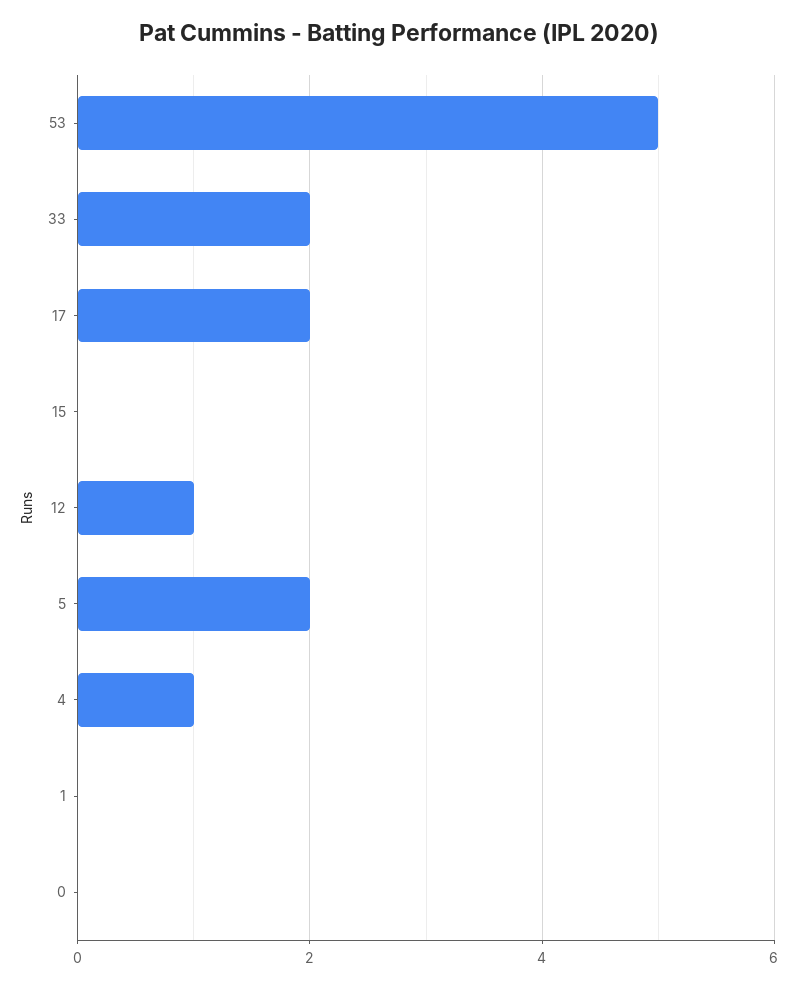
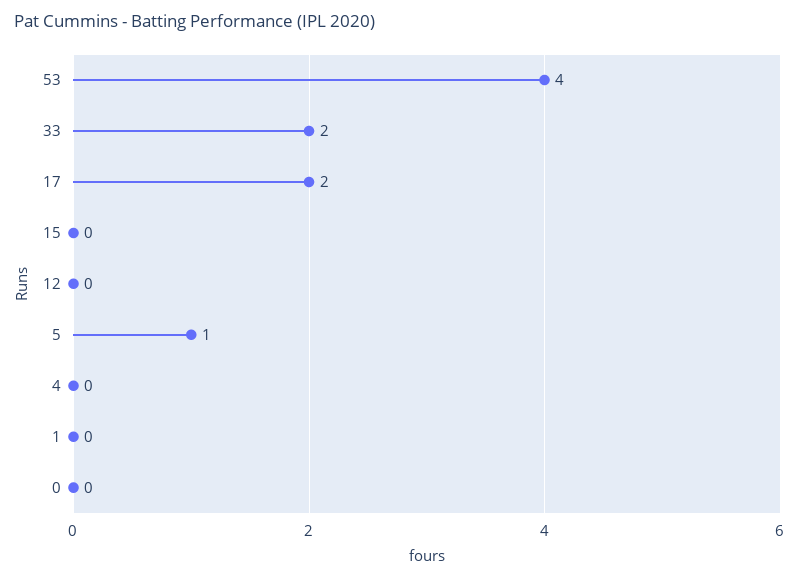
  {
-   "53": 5,
+   "53": 4,
    "33": 2,
    "17": 2,
    "15": 0,
-   "12": 1,
+   "12": 0,
-   "5": 2,
+   "5": 1,
-   "4": 1,
+   "4": 0,
    "1": 0,
    "0": 0
  }

